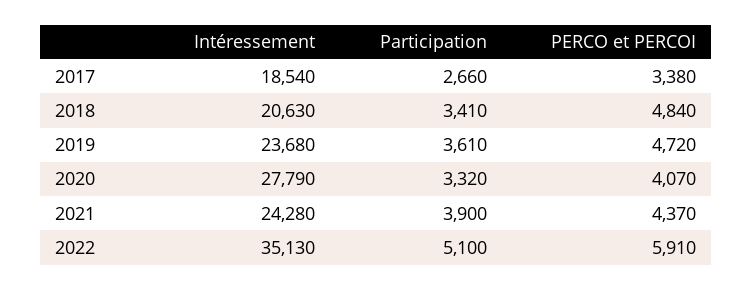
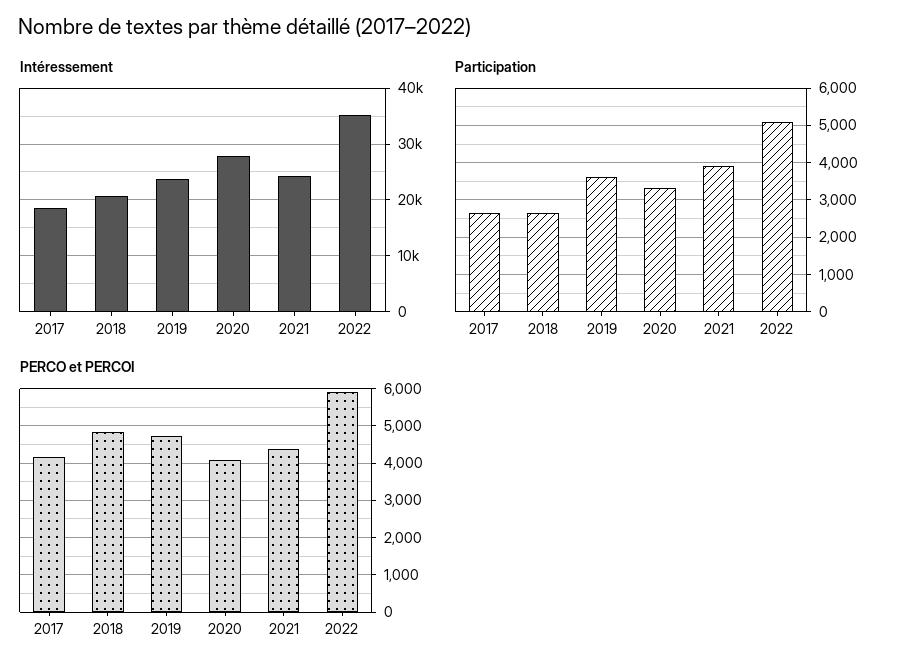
  {
    "Intéressement": {
      "2017": 18540,
      "2018": 20630,
      "2019": 23680,
      "2020": 27790,
      "2021": 24280,
      "2022": 35130
    },
    "Participation": {
      "2017": 2660,
-     "2018": 3410,
+     "2018": 2600,
      "2019": 3610,
      "2020": 3320,
      "2021": 3900,
      "2022": 5100
    },
    "PERCO et PERCOI": {
-     "2017": 3380,
+     "2017": 4200,
      "2018": 4840,
      "2019": 4720,
      "2020": 4070,
      "2021": 4370,
      "2022": 5910
    }
  }

